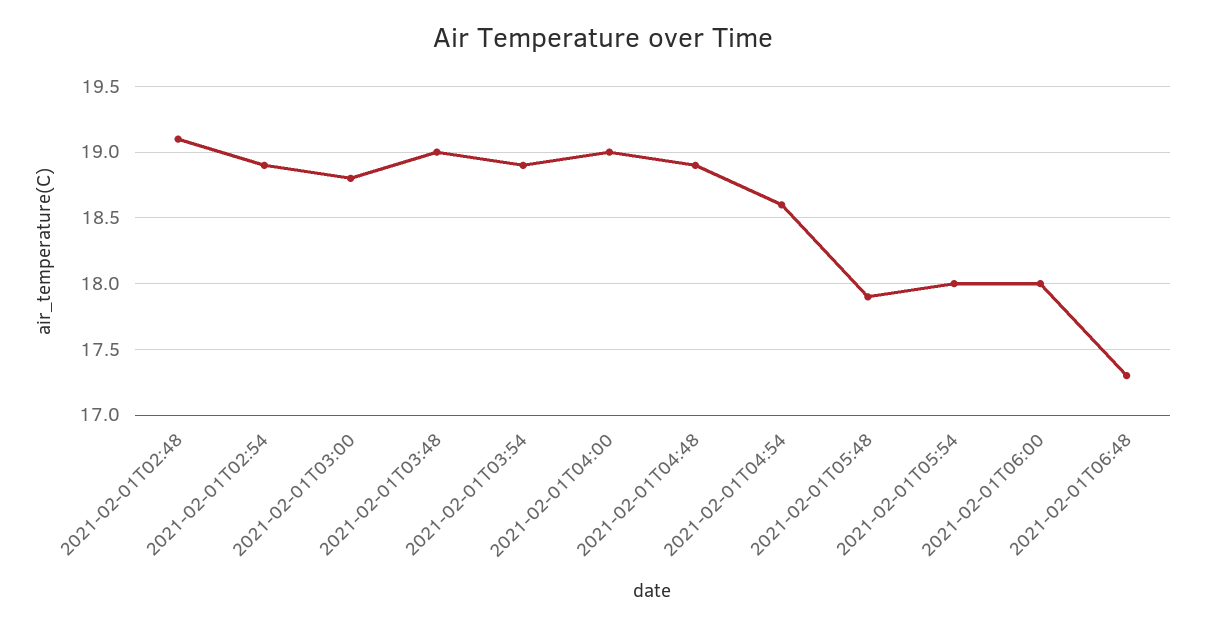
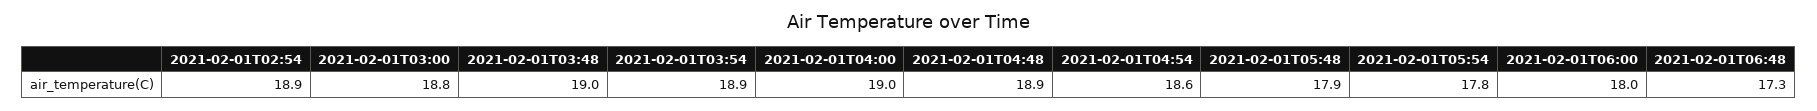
  {
-   "2021-02-01T02:48": 19.1,
    "2021-02-01T02:54": 18.9,
    "2021-02-01T03:00": 18.8,
    "2021-02-01T03:48": 19,
    "2021-02-01T03:54": 18.9,
    "2021-02-01T04:00": 19,
    "2021-02-01T04:48": 18.9,
    "2021-02-01T04:54": 18.6,
    "2021-02-01T05:48": 17.9,
-   "2021-02-01T05:54": 18,
+   "2021-02-01T05:54": 17.8,
    "2021-02-01T06:00": 18,
    "2021-02-01T06:48": 17.3
  }

